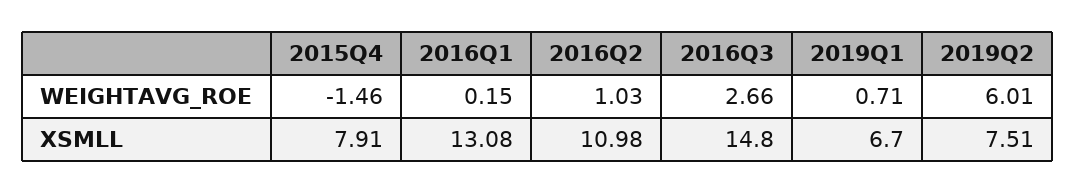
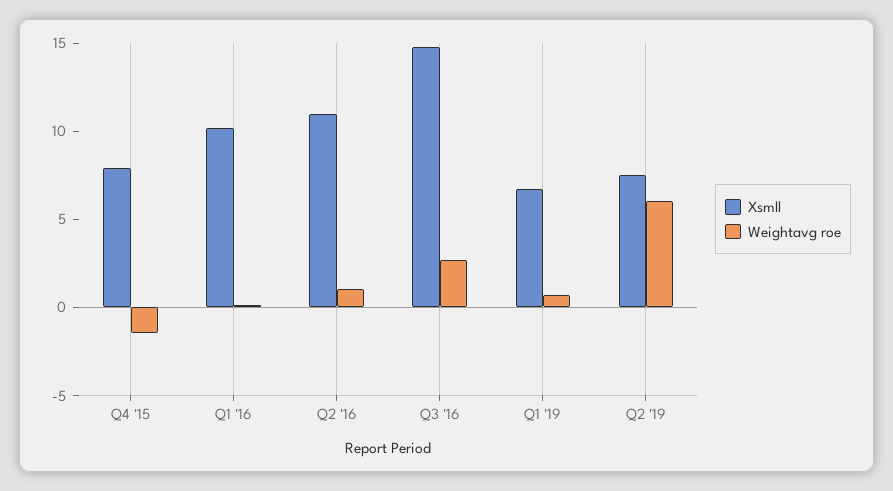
  {
    "WEIGHTAVG_ROE": {
      "2015Q4": -1.46,
      "2016Q1": 0.15,
      "2016Q2": 1.03,
      "2016Q3": 2.66,
      "2019Q1": 0.71,
      "2019Q2": 6.01
    },
    "XSMLL": {
      "2015Q4": 7.91,
-     "2016Q1": 13.08,
+     "2016Q1": 10,
      "2016Q2": 10.98,
      "2016Q3": 14.8,
      "2019Q1": 6.7,
      "2019Q2": 7.51
    }
  }

